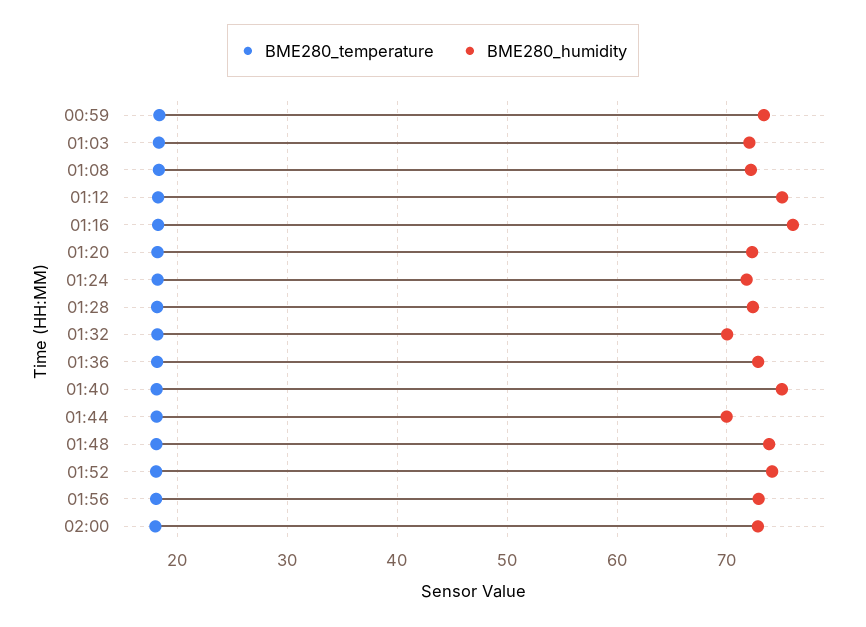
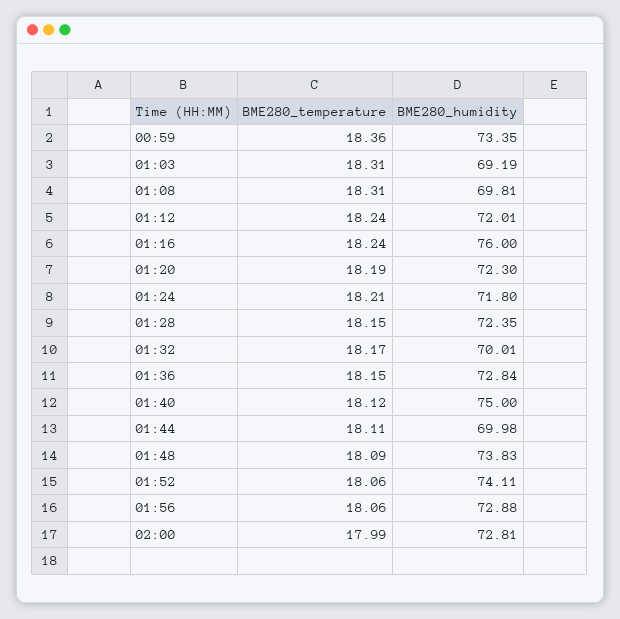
  {
    "BME280_temperature": {
      "00:59": 18.36,
      "01:03": 18.31,
      "01:08": 18.31,
      "01:12": 18.24,
      "01:16": 18.24,
      "01:20": 18.19,
      "01:24": 18.21,
      "01:28": 18.15,
      "01:32": 18.17,
      "01:36": 18.15,
      "01:40": 18.12,
      "01:44": 18.11,
      "01:48": 18.09,
      "01:52": 18.06,
      "01:56": 18.06,
      "02:00": 17.99
    },
    "BME280_humidity": {
      "00:59": 73.35,
-     "01:03": 72,
+     "01:03": 69.19,
-     "01:08": 72,
+     "01:08": 69.81,
-     "01:12": 75,
+     "01:12": 72.01,
      "01:16": 76,
      "01:20": 72.3,
      "01:24": 71.8,
      "01:28": 72.35,
      "01:32": 70.01,
      "01:36": 72.84,
      "01:40": 75,
      "01:44": 69.98,
      "01:48": 73.83,
      "01:52": 74.11,
      "01:56": 72.88,
      "02:00": 72.81
    }
  }

